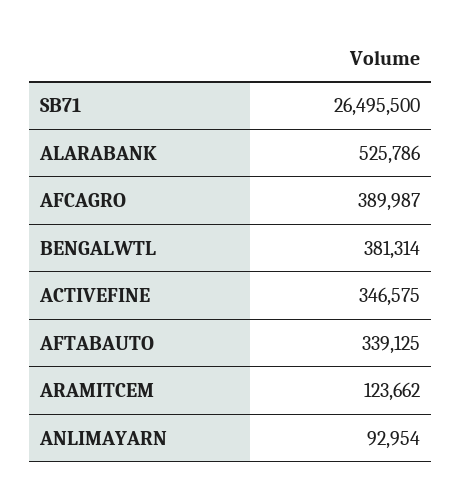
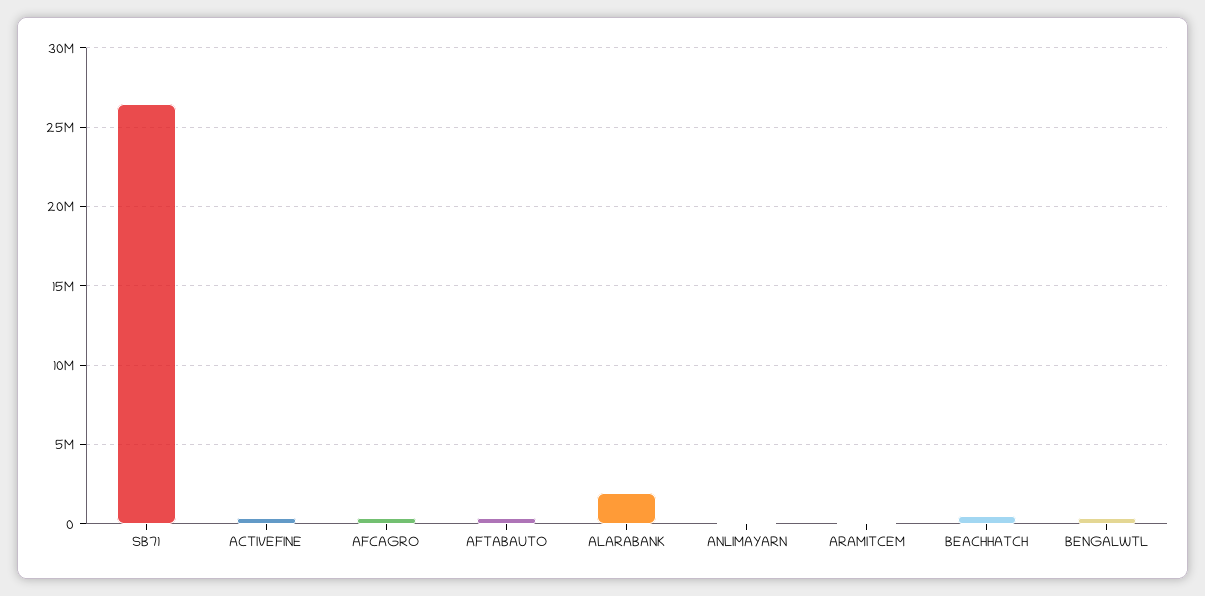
  {
    "SB71": 26495500,
-   "ALARABANK": 525786,
+   "ALARABANK": 2000000,
    "AFCAGRO": 389987,
    "BENGALWTL": 381314,
    "ACTIVEFINE": 346575,
    "AFTABAUTO": 339125,
    "ARAMITCEM": 123662,
-   "ANLIMAYARN": 92954
+   "ANLIMAYARN": 92954,
+   "BEACHHATCH": 500000
  }

